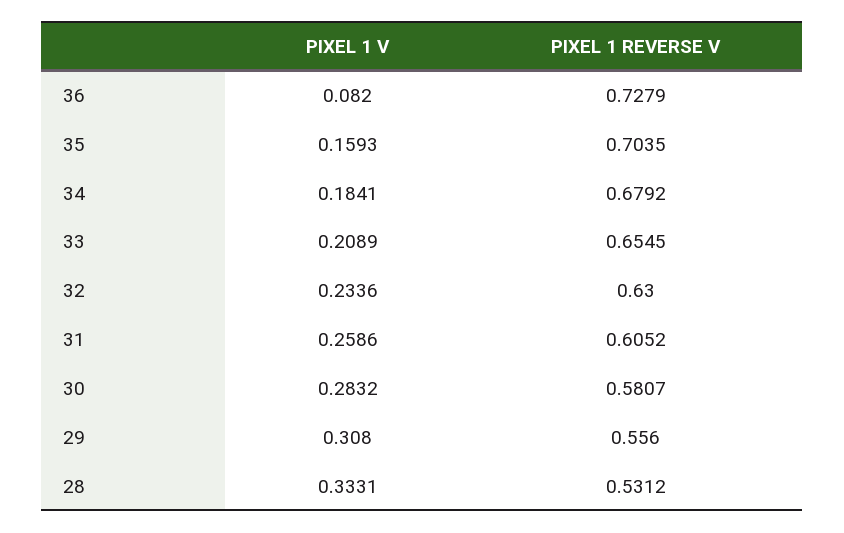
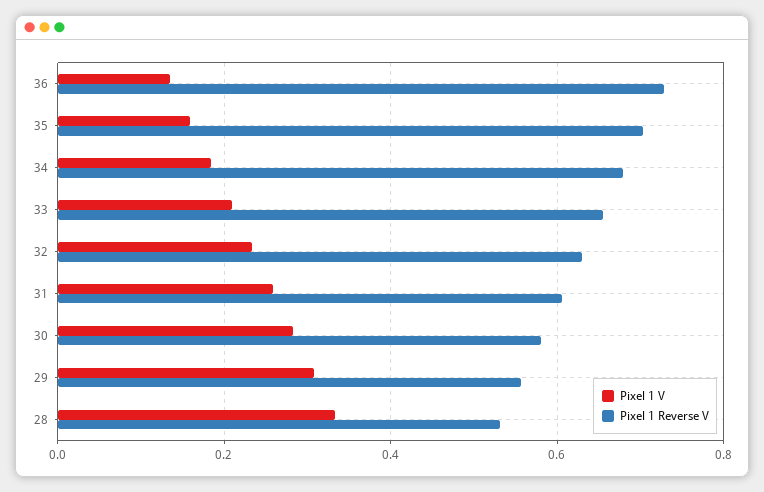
  {
    "PIXEL 1 V": {
-     "36": 0.082,
+     "36": 0.14,
      "35": 0.1593,
      "34": 0.1841,
      "33": 0.2089,
      "32": 0.2336,
      "31": 0.2586,
      "30": 0.2832,
      "29": 0.308,
      "28": 0.3331
    },
    "PIXEL 1 REVERSE V": {
      "36": 0.7279,
      "35": 0.7035,
      "34": 0.6792,
      "33": 0.6545,
      "32": 0.63,
      "31": 0.6052,
      "30": 0.5807,
      "29": 0.556,
      "28": 0.5312
    }
  }

